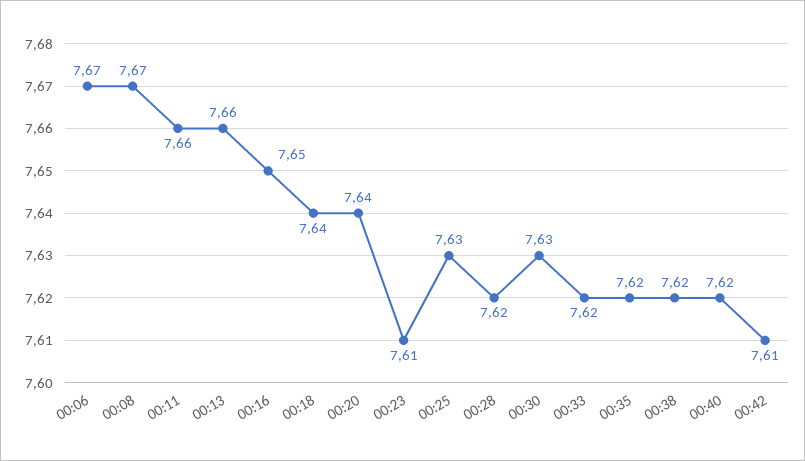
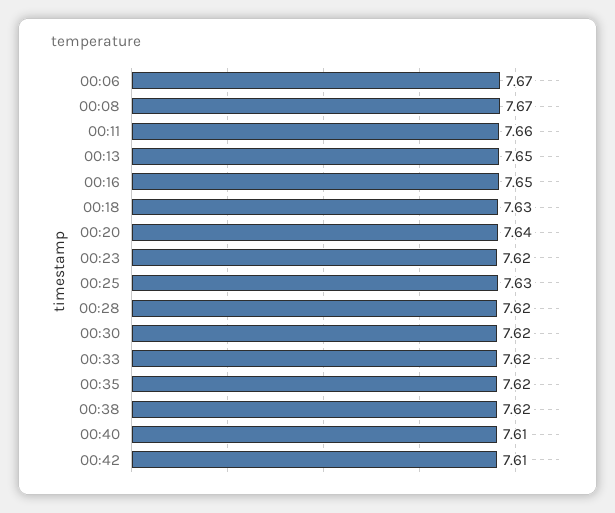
  {
    "00:06": 7.67,
    "00:08": 7.67,
    "00:11": 7.66,
-   "00:13": 7.66,
+   "00:13": 7.65,
    "00:16": 7.65,
-   "00:18": 7.64,
+   "00:18": 7.63,
    "00:20": 7.64,
-   "00:23": 7.61,
+   "00:23": 7.62,
    "00:25": 7.63,
    "00:28": 7.62,
-   "00:30": 7.63,
+   "00:30": 7.62,
    "00:33": 7.62,
    "00:35": 7.62,
    "00:38": 7.62,
-   "00:40": 7.62,
+   "00:40": 7.61,
    "00:42": 7.61
  }

